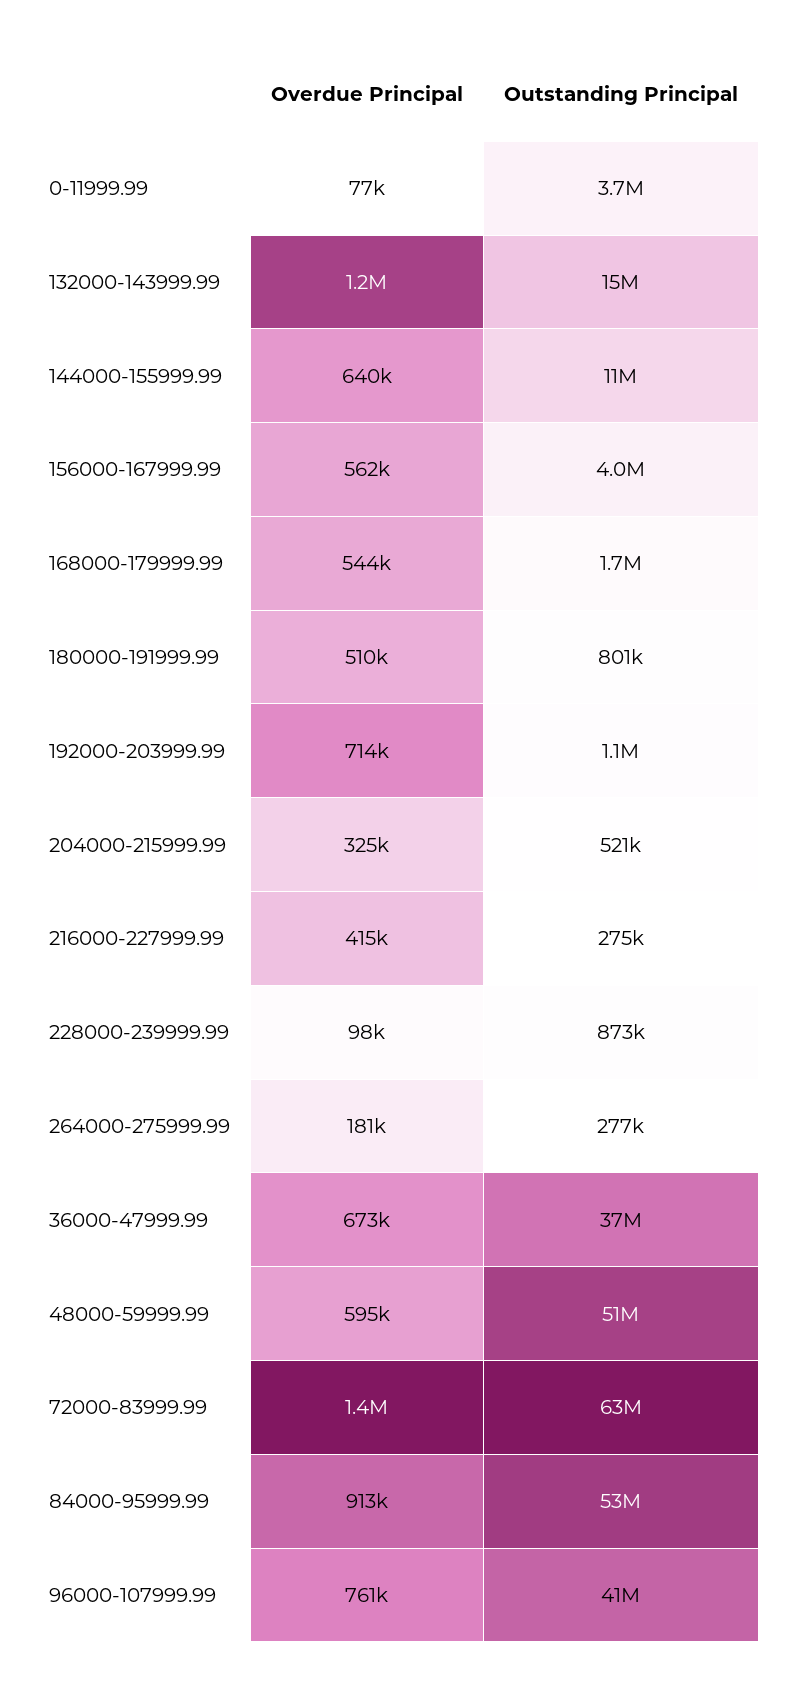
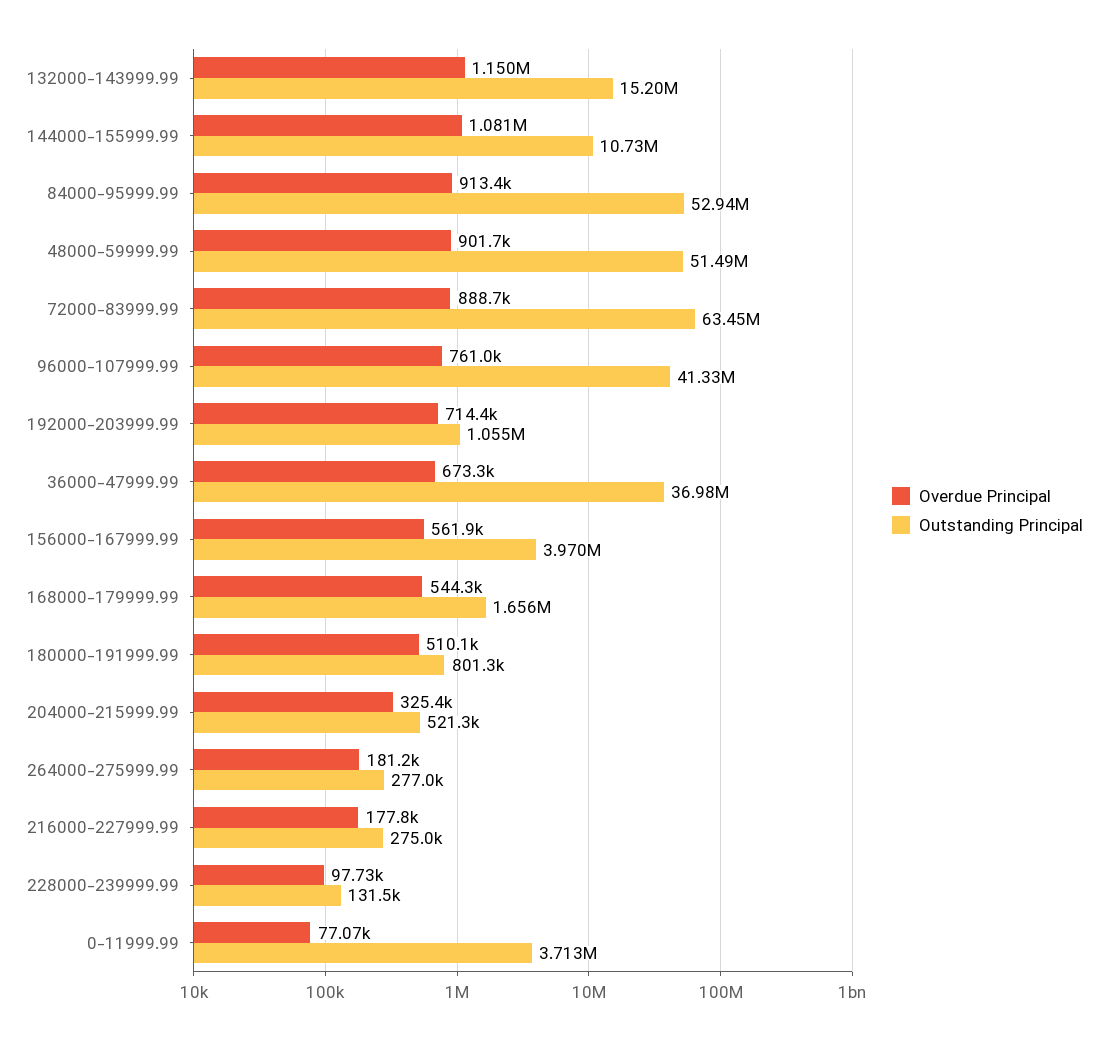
  {
    "Overdue Principal": {
      "0-11999.99": 77070,
      "132000-143999.99": 1150000,
-     "144000-155999.99": 640000,
+     "144000-155999.99": 1081000,
      "156000-167999.99": 561900,
      "168000-179999.99": 544300,
      "180000-191999.99": 510100,
      "192000-203999.99": 714400,
      "204000-215999.99": 325400,
-     "216000-227999.99": 415000,
+     "216000-227999.99": 177800,
      "228000-239999.99": 97730,
      "264000-275999.99": 181200,
      "36000-47999.99": 673300,
-     "48000-59999.99": 595000,
+     "48000-59999.99": 901700,
-     "72000-83999.99": 1400000,
+     "72000-83999.99": 888700,
      "84000-95999.99": 913400,
      "96000-107999.99": 761000
    },
    "Outstanding Principal": {
      "0-11999.99": 3713000,
      "132000-143999.99": 15200000,
      "144000-155999.99": 10730000,
      "156000-167999.99": 3970000,
      "168000-179999.99": 1656000,
      "180000-191999.99": 801300,
      "192000-203999.99": 1055000,
      "204000-215999.99": 521300,
      "216000-227999.99": 275000,
-     "228000-239999.99": 873000,
+     "228000-239999.99": 131500,
      "264000-275999.99": 277000,
      "36000-47999.99": 36980000,
      "48000-59999.99": 51490000,
      "72000-83999.99": 63450000,
      "84000-95999.99": 52940000,
      "96000-107999.99": 41330000
    }
  }

